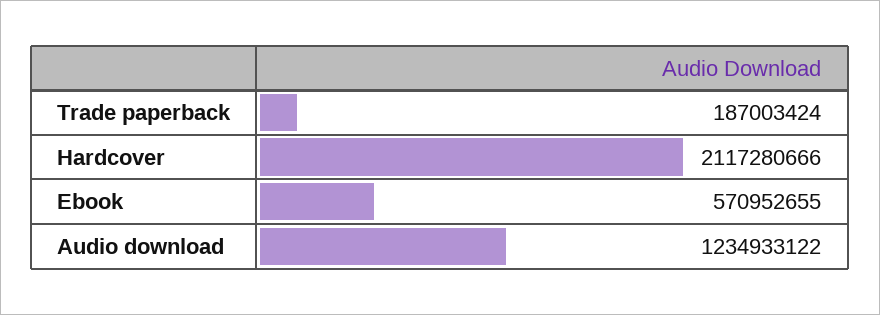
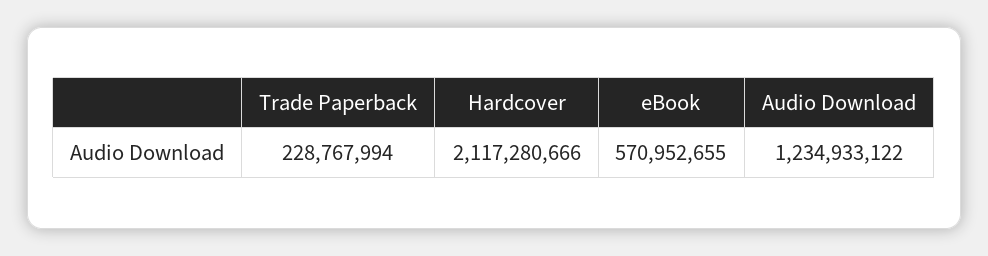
  {
-   "Trade paperback": 187003424,
+   "Trade paperback": 228767994,
    "Hardcover": 2117280666,
    "Ebook": 570952655,
    "Audio download": 1234933122
  }

